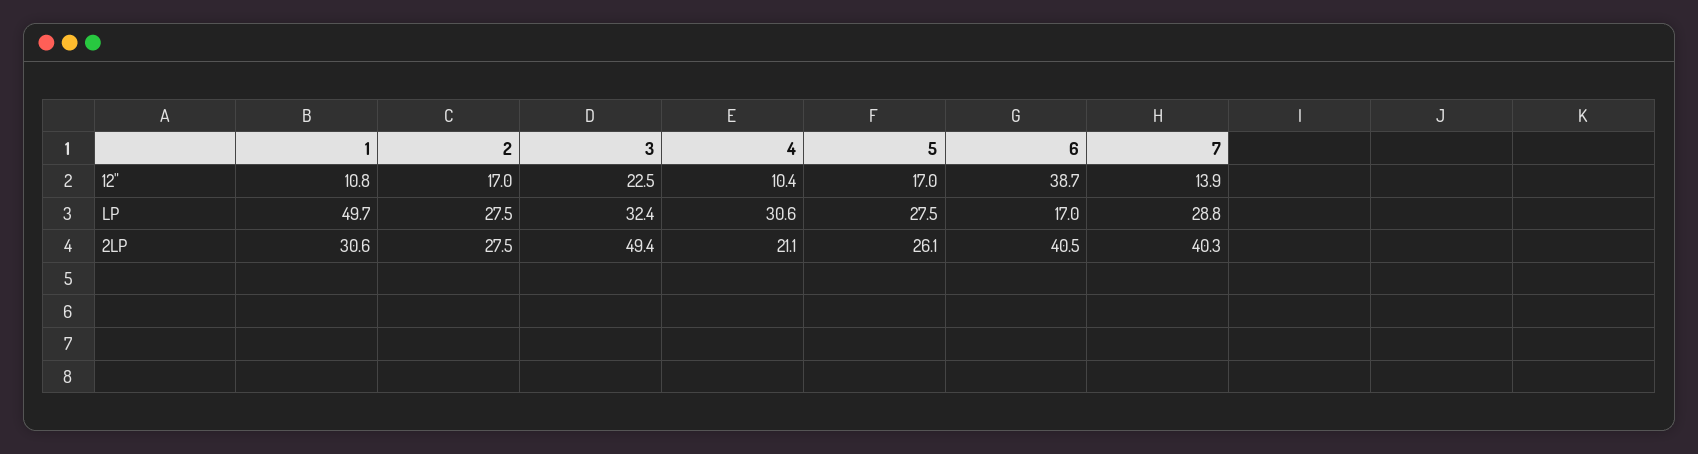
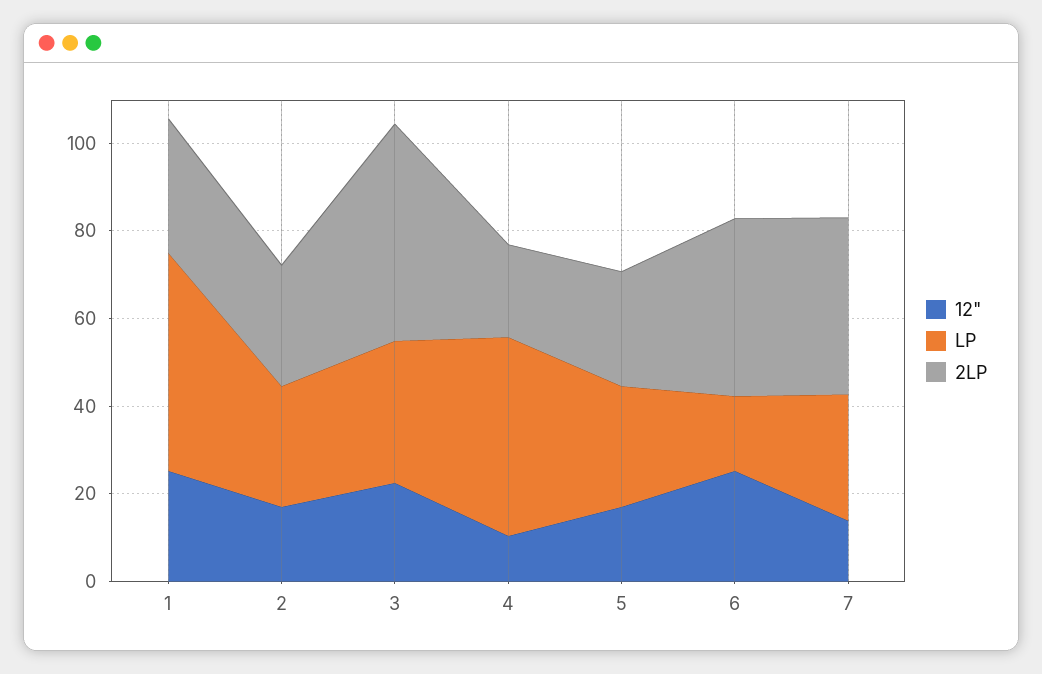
  {
    "12\"": {
-     "1": 10.8,
+     "1": 25,
      "2": 17,
      "3": 22.5,
      "4": 10.4,
      "5": 17,
-     "6": 38.7,
+     "6": 25,
      "7": 13.9
    },
    "LP": {
      "1": 49.7,
      "2": 27.5,
      "3": 32.4,
-     "4": 30.6,
+     "4": 45,
      "5": 27.5,
      "6": 17,
      "7": 28.8
    },
    "2LP": {
      "1": 30.6,
      "2": 27.5,
      "3": 49.4,
      "4": 21.1,
      "5": 26.1,
      "6": 40.5,
      "7": 40.3
    }
  }

